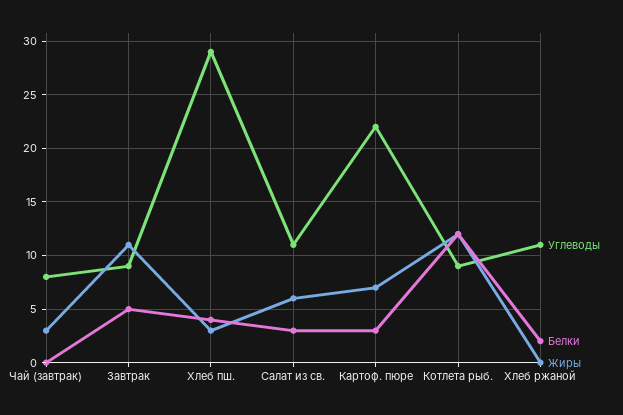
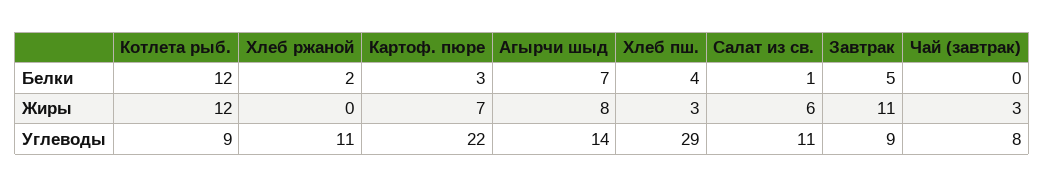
  {
    "Углеводы": {
      "Чай (завтрак)": 8,
      "Завтрак": 9,
      "Хлеб пш.": 29,
      "Салат из св.": 11,
      "Картоф. пюре": 22,
      "Котлета рыб.": 9,
-     "Хлеб ржаной": 11
+     "Хлеб ржаной": 11,
+     "Агырчи шыд": 14
    },
    "Белки": {
      "Чай (завтрак)": 0,
      "Завтрак": 5,
      "Хлеб пш.": 4,
-     "Салат из св.": 3,
+     "Салат из св.": 1,
      "Картоф. пюре": 3,
      "Котлета рыб.": 12,
-     "Хлеб ржаной": 2
+     "Хлеб ржаной": 2,
+     "Агырчи шыд": 7
    },
    "Жиры": {
      "Чай (завтрак)": 3,
      "Завтрак": 11,
      "Хлеб пш.": 3,
      "Салат из св.": 6,
      "Картоф. пюре": 7,
      "Котлета рыб.": 12,
-     "Хлеб ржаной": 0
+     "Хлеб ржаной": 0,
+     "Агырчи шыд": 8
    }
  }

